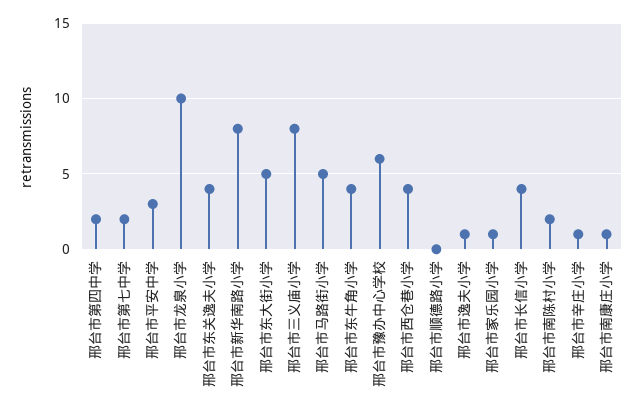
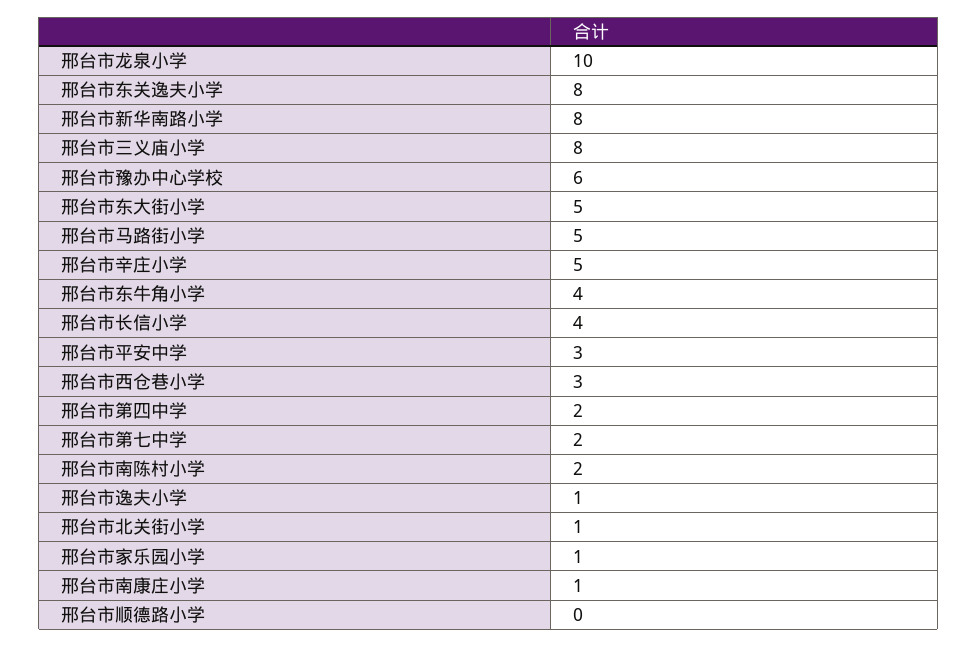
  {
    "邢台市第四中学": 2,
    "邢台市第七中学": 2,
    "邢台市平安中学": 3,
    "邢台市龙泉小学": 10,
-   "邢台市东关逸夫小学": 4,
+   "邢台市东关逸夫小学": 8,
    "邢台市新华南路小学": 8,
    "邢台市东大街小学": 5,
    "邢台市三义庙小学": 8,
    "邢台市马路街小学": 5,
    "邢台市东牛角小学": 4,
    "邢台市豫办中心学校": 6,
-   "邢台市西仓巷小学": 4,
+   "邢台市西仓巷小学": 3,
    "邢台市顺德路小学": 0,
    "邢台市逸夫小学": 1,
    "邢台市家乐园小学": 1,
    "邢台市长信小学": 4,
    "邢台市南陈村小学": 2,
-   "邢台市辛庄小学": 1,
+   "邢台市辛庄小学": 5,
-   "邢台市南康庄小学": 1
+   "邢台市南康庄小学": 1,
+   "邢台市北关街小学": 1
  }

